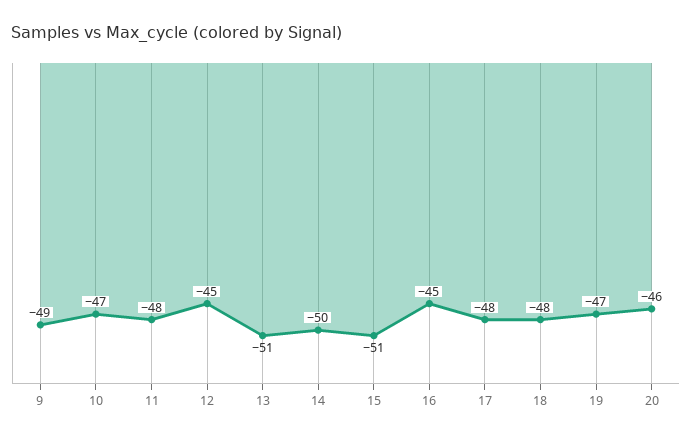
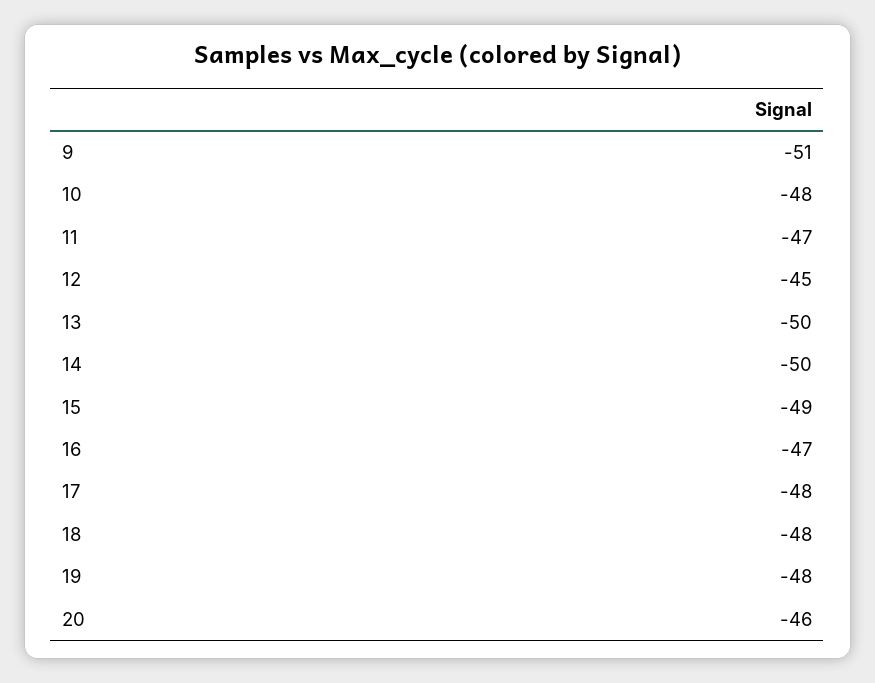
  {
-   "9": -49,
+   "9": -51,
-   "10": -47,
+   "10": -48,
-   "11": -48,
+   "11": -47,
    "12": -45,
-   "13": -51,
+   "13": -50,
    "14": -50,
-   "15": -51,
+   "15": -49,
-   "16": -45,
+   "16": -47,
    "17": -48,
    "18": -48,
-   "19": -47,
+   "19": -48,
    "20": -46
  }

